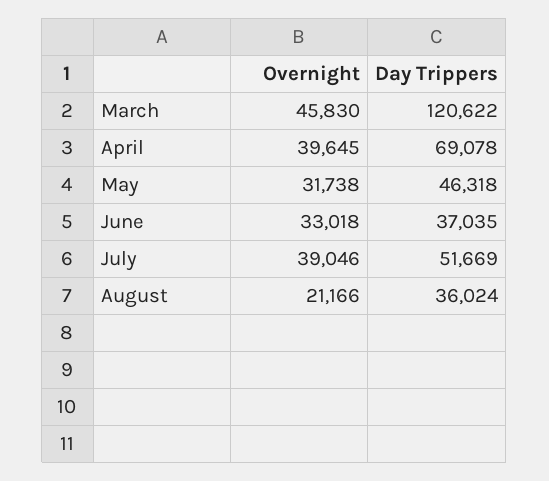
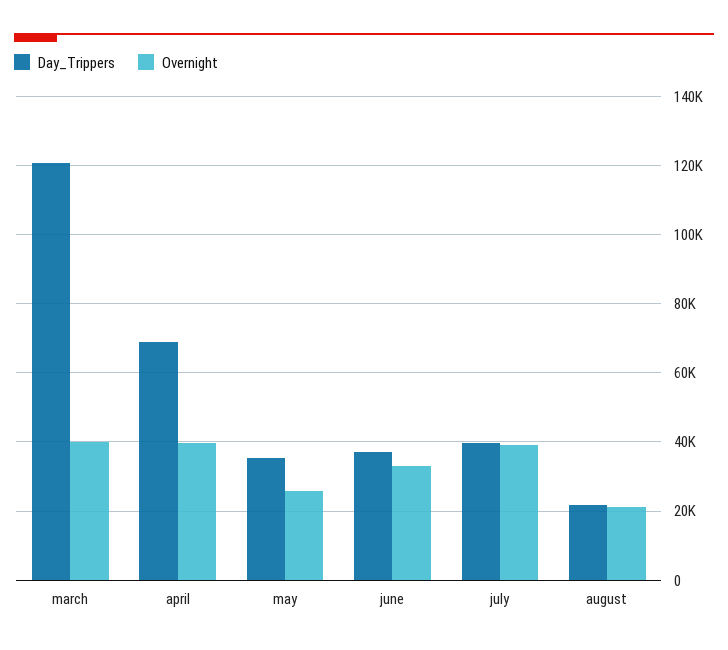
  {
    "Overnight": {
-     "March": 45830,
+     "March": 40000,
      "April": 39645,
-     "May": 31738,
+     "May": 26000,
      "June": 33018,
      "July": 39046,
      "August": 21166
    },
    "Day Trippers": {
      "March": 120622,
      "April": 69078,
-     "May": 46318,
+     "May": 36000,
      "June": 37035,
-     "July": 51669,
+     "July": 40000,
-     "August": 36024
+     "August": 22000
    }
  }

